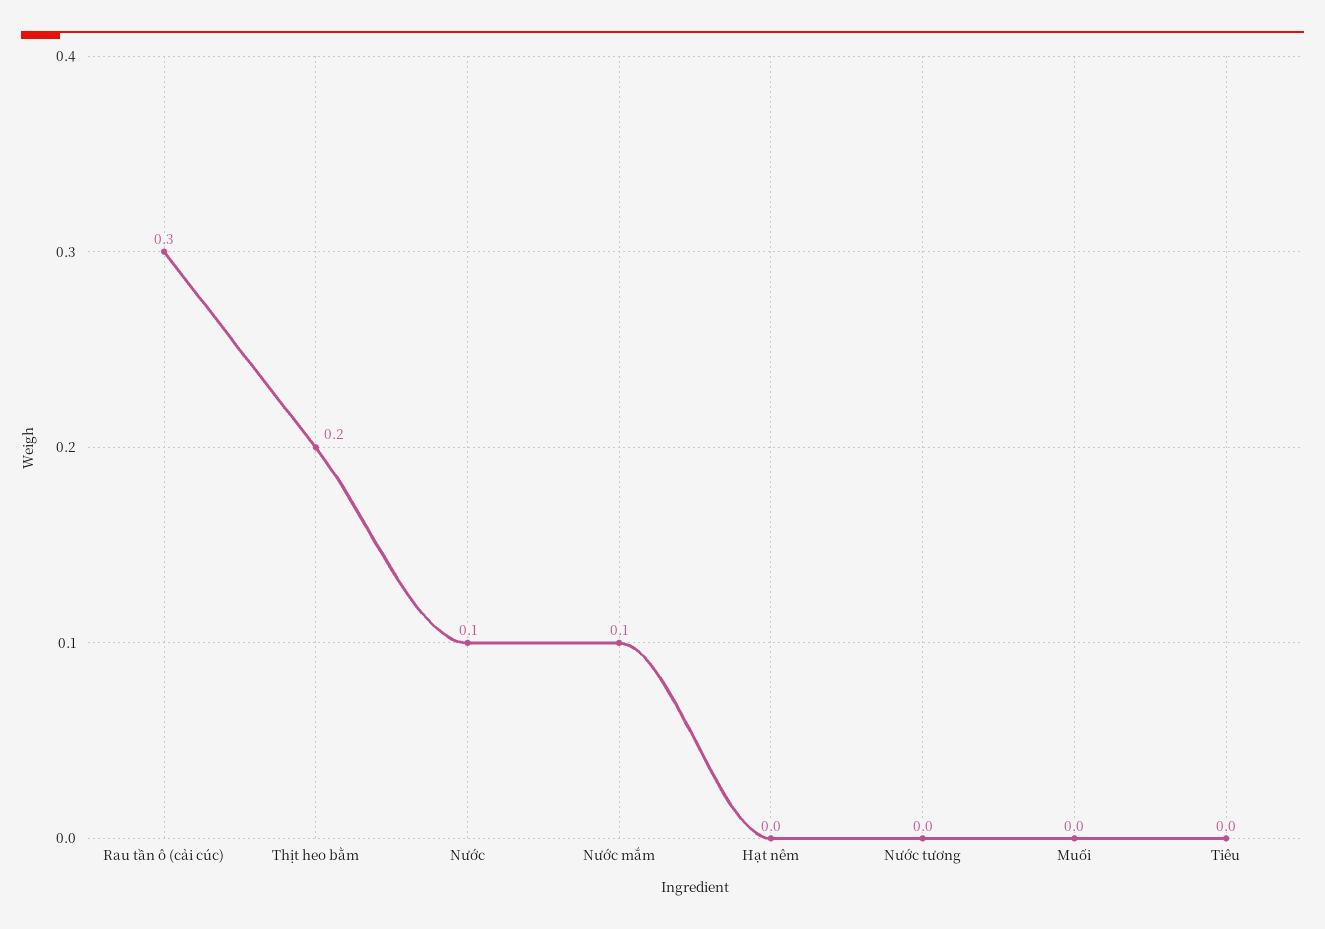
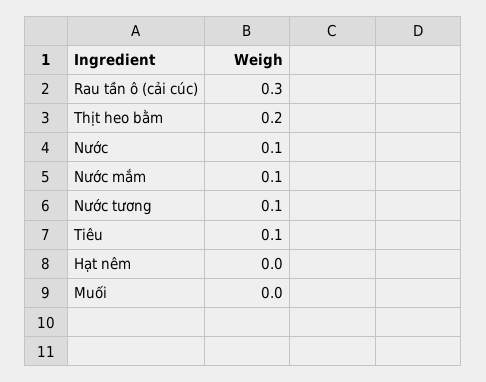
  {
    "Rau tần ô (cải cúc)": 0.3,
    "Thịt heo bằm": 0.2,
    "Nước": 0.1,
    "Nước mắm": 0.1,
    "Hạt nêm": 0,
-   "Nước tương": 0,
+   "Nước tương": 0.1,
    "Muối": 0,
-   "Tiêu": 0
+   "Tiêu": 0.1
  }

